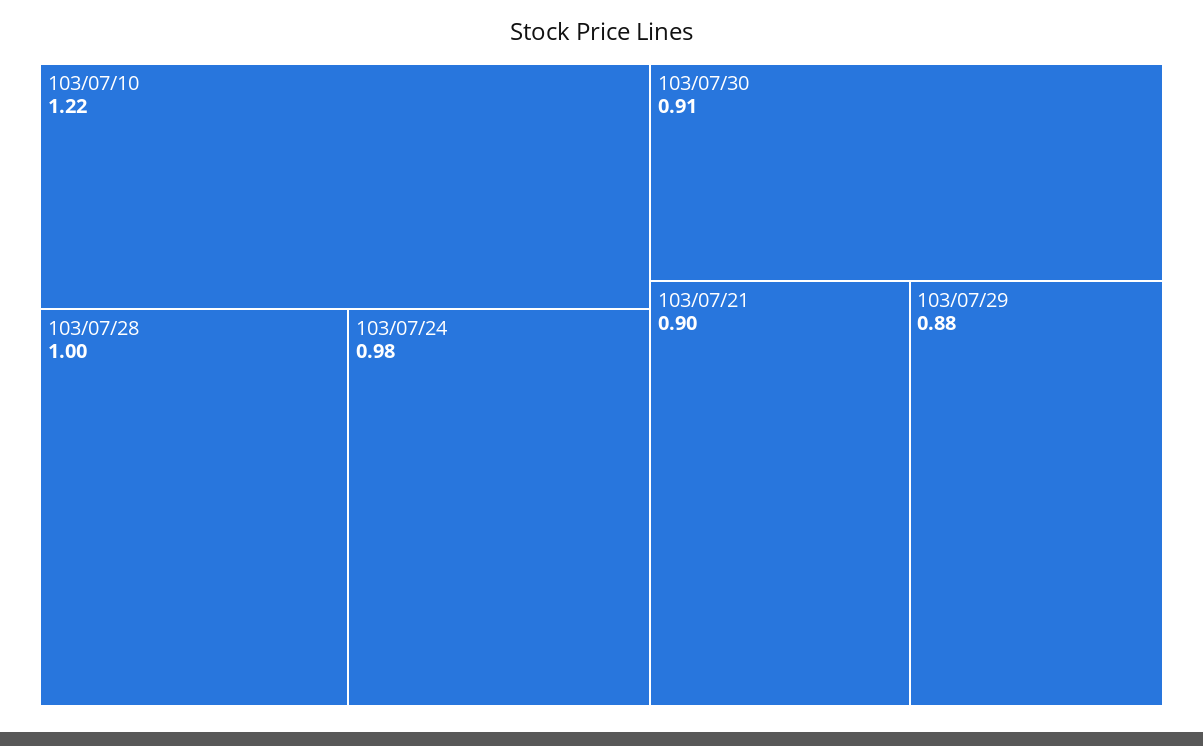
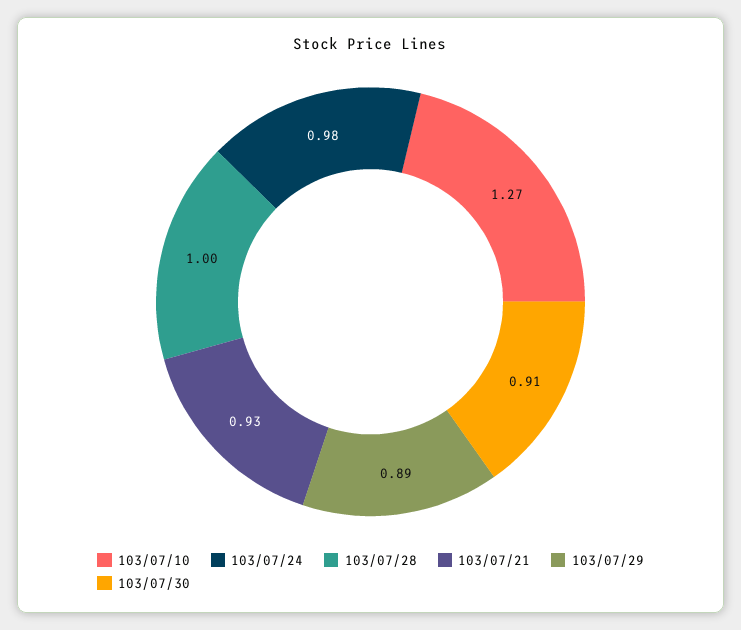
  {
-   "103/07/10": 1.22,
+   "103/07/10": 1.27,
    "103/07/28": 1,
    "103/07/24": 0.98,
    "103/07/30": 0.91,
-   "103/07/21": 0.9,
+   "103/07/21": 0.93,
-   "103/07/29": 0.88
+   "103/07/29": 0.89
  }

